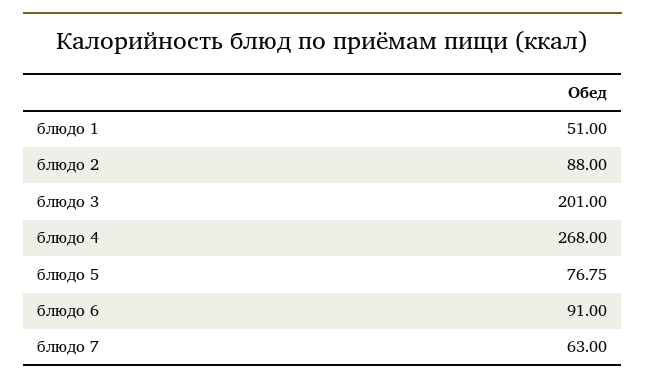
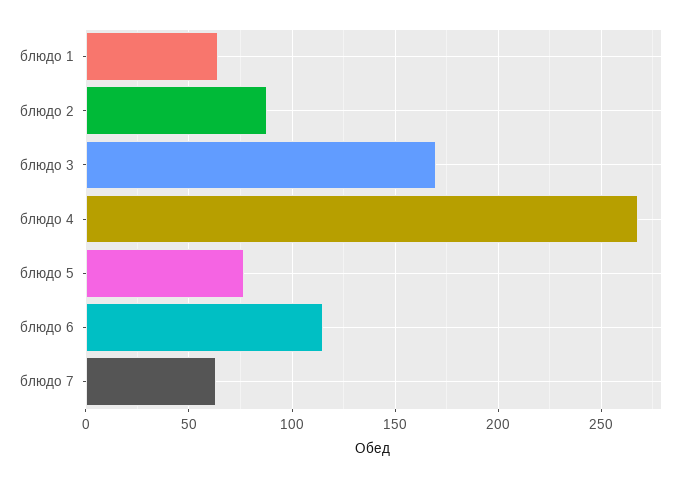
  {
-   "блюдо 1": 51,
+   "блюдо 1": 65,
    "блюдо 2": 88,
-   "блюдо 3": 201,
+   "блюдо 3": 170,
    "блюдо 4": 268,
    "блюдо 5": 76.75,
-   "блюдо 6": 91,
+   "блюдо 6": 115,
    "блюдо 7": 63
  }

